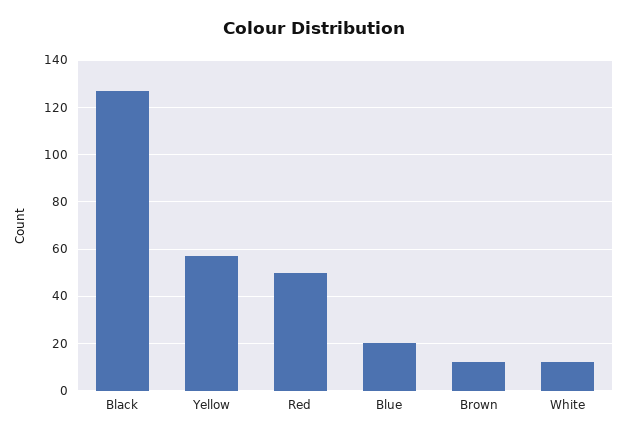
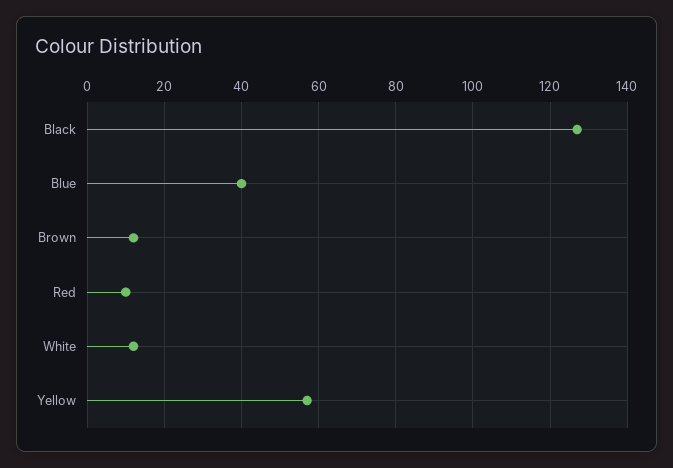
  {
    "Black": 125,
    "Yellow": 55,
-   "Red": 50,
+   "Red": 10,
-   "Blue": 20,
+   "Blue": 40,
    "Brown": 10,
    "White": 10
  }

